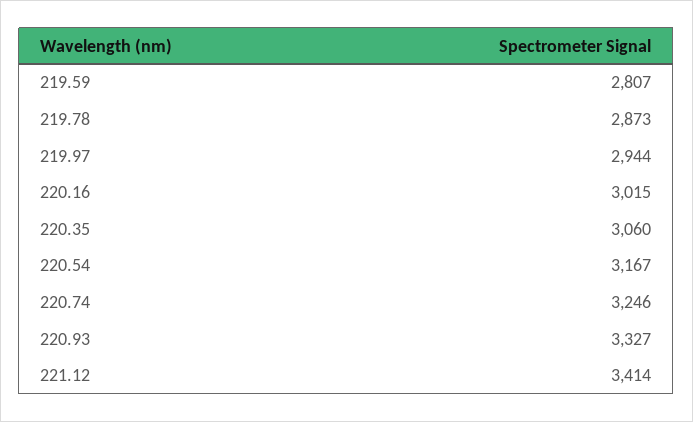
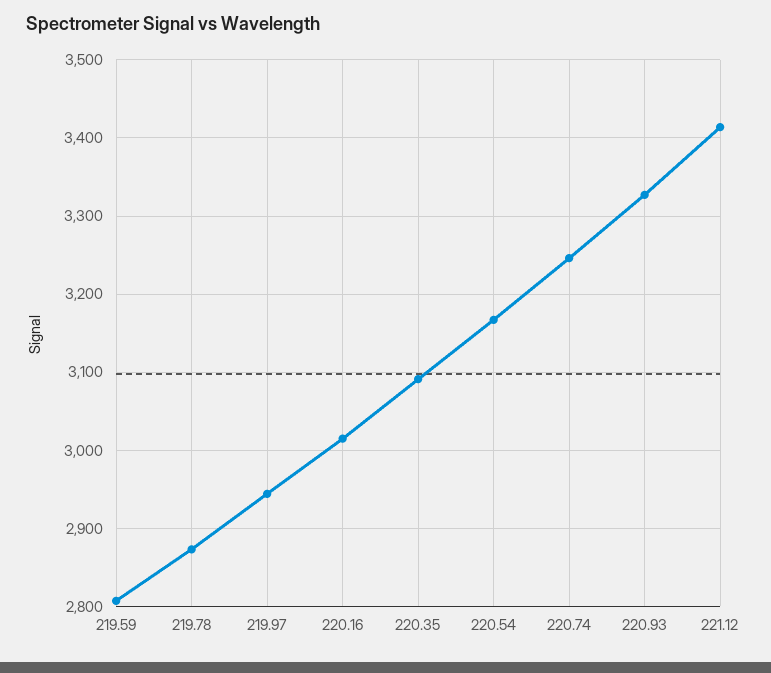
  {
    "219.59": 2807,
    "219.78": 2873,
    "219.97": 2944,
    "220.16": 3015,
-   "220.35": 3060,
+   "220.35": 3090,
    "220.54": 3167,
    "220.74": 3246,
    "220.93": 3327,
    "221.12": 3414
  }

